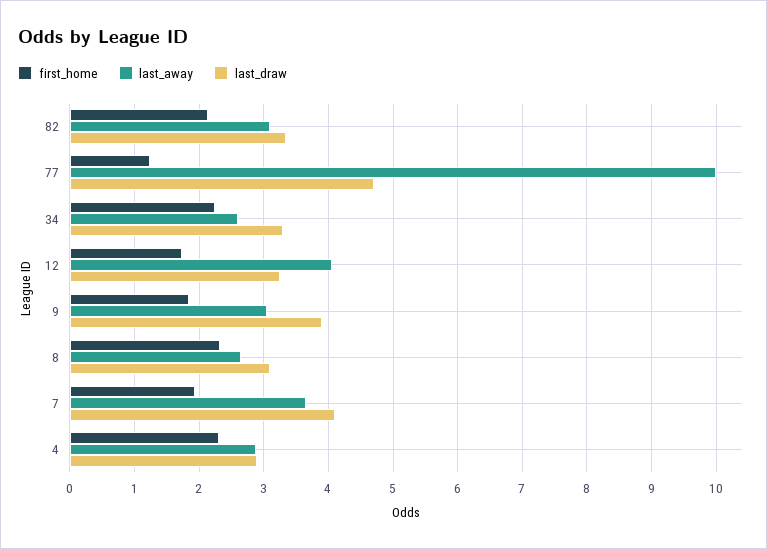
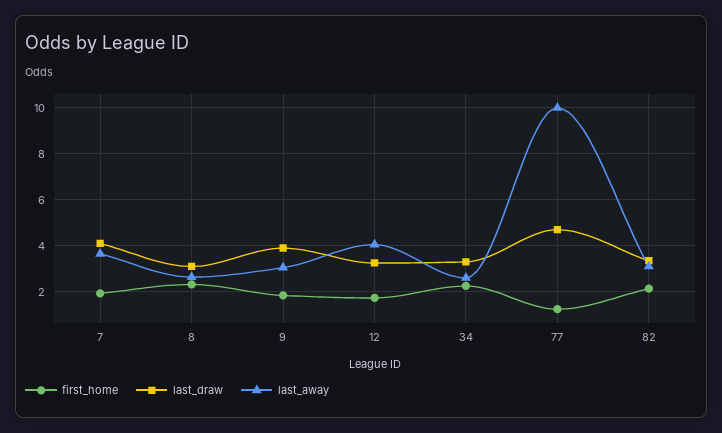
  {
    "first_home": {
      "82": 2.1,
      "77": 1.2,
      "34": 2.3,
      "12": 1.7,
      "9": 1.8,
      "8": 2.3,
-     "7": 1.9,
+     "7": 1.9
-     "4": 2.3
    },
    "last_away": {
      "82": 3.1,
      "77": 10,
      "34": 2.6,
      "12": 4.1,
      "9": 3.1,
      "8": 2.6,
-     "7": 3.7,
+     "7": 3.7
-     "4": 2.9
    },
    "last_draw": {
      "82": 3.4,
      "77": 4.7,
      "34": 3.3,
      "12": 3.3,
      "9": 3.9,
      "8": 3.1,
-     "7": 4.1,
+     "7": 4.1
-     "4": 2.9
    }
  }

